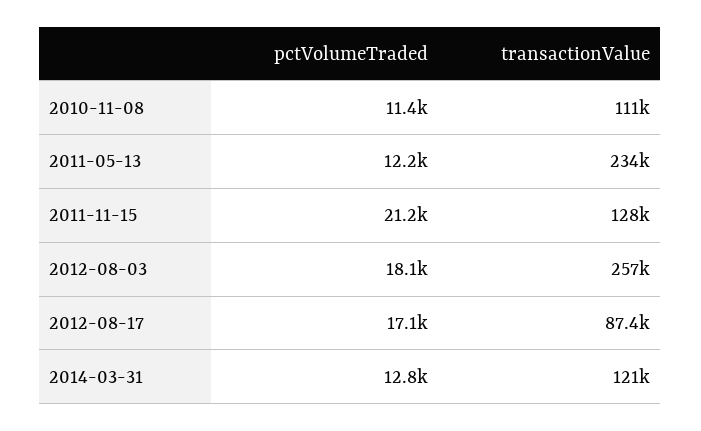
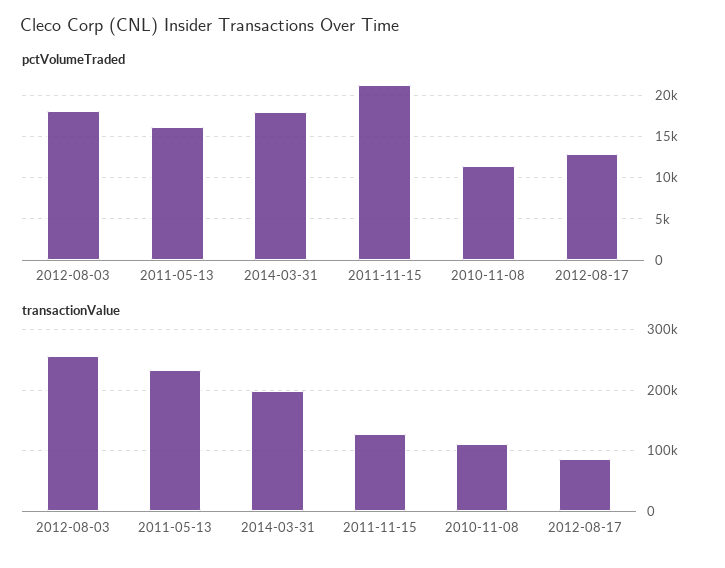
  {
    "pctVolumeTraded": {
      "2010-11-08": 11400,
-     "2011-05-13": 12200,
+     "2011-05-13": 16000,
      "2011-11-15": 21200,
      "2012-08-03": 18100,
-     "2012-08-17": 17100,
+     "2012-08-17": 13000,
-     "2014-03-31": 12800
+     "2014-03-31": 18000
    },
    "transactionValue": {
      "2010-11-08": 111000,
      "2011-05-13": 234000,
      "2011-11-15": 128000,
      "2012-08-03": 257000,
      "2012-08-17": 87400,
-     "2014-03-31": 121000
+     "2014-03-31": 200000
    }
  }

